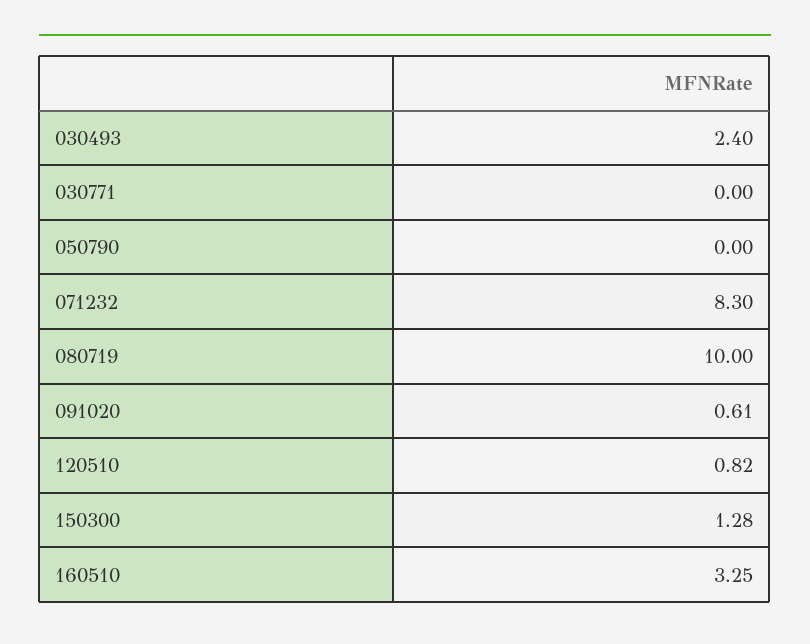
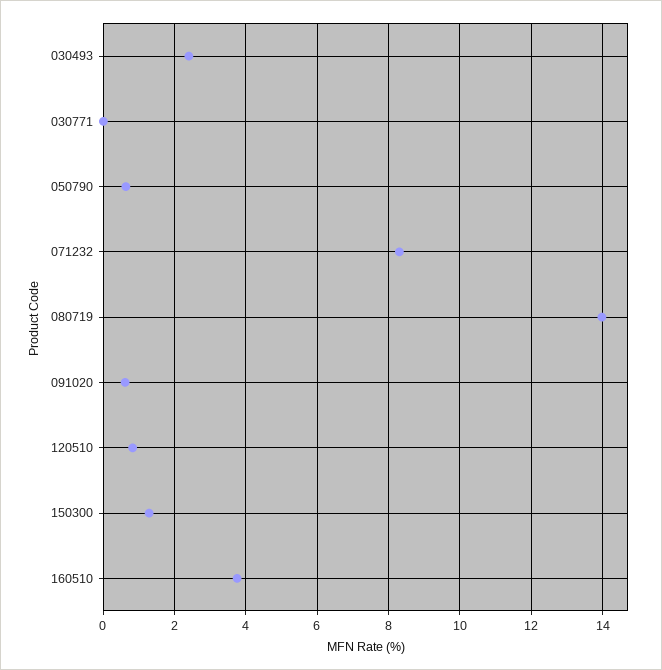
  {
    "030493": 2.4,
    "030771": 0,
-   "050790": 0,
+   "050790": 0.6,
    "071232": 8.3,
-   "080719": 10,
+   "080719": 14,
    "091020": 0.61,
    "120510": 0.82,
    "150300": 1.28,
-   "160510": 3.25
+   "160510": 3.8
  }

